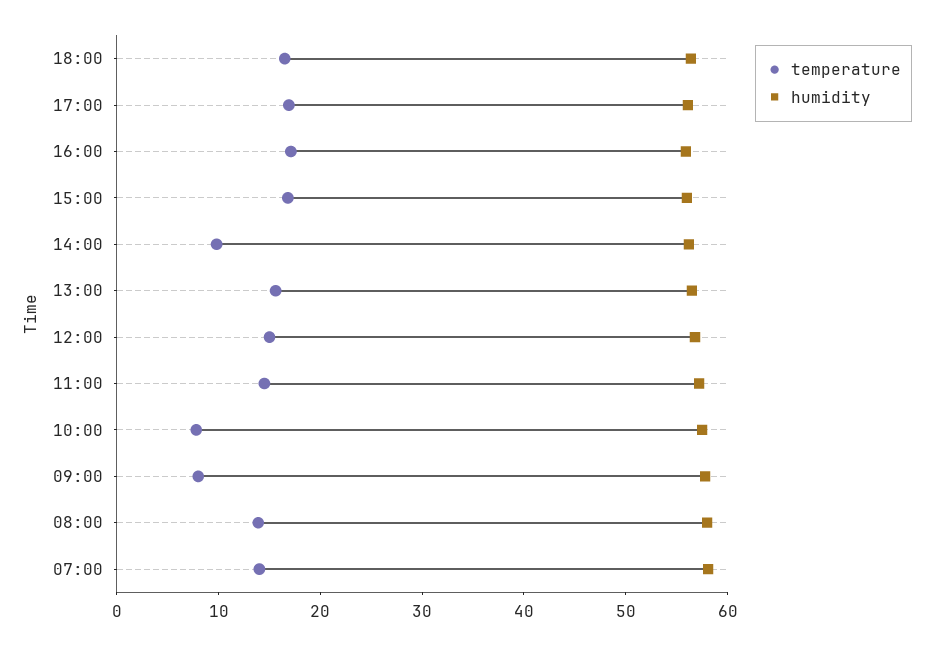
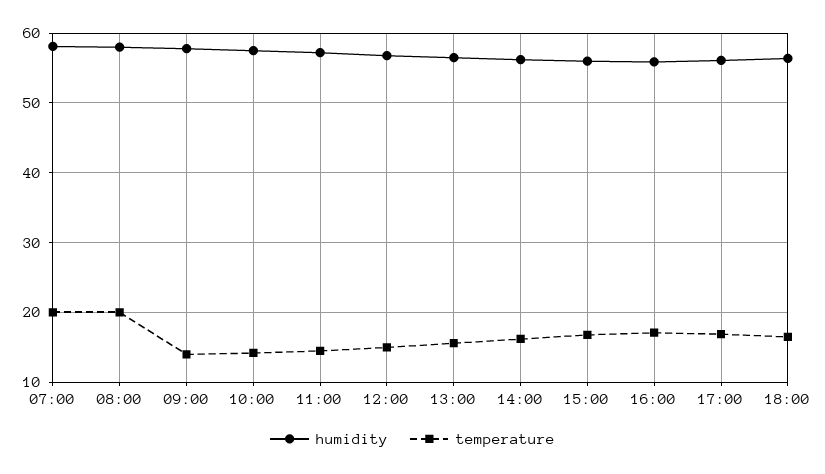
  {
    "temperature": {
      "18:00": 17,
      "17:00": 17,
      "16:00": 17,
      "15:00": 17,
-     "14:00": 10,
+     "14:00": 16,
      "13:00": 16,
      "12:00": 15,
      "11:00": 15,
-     "10:00": 8,
+     "10:00": 14,
-     "09:00": 8,
+     "09:00": 14,
-     "08:00": 14,
+     "08:00": 20,
-     "07:00": 14
+     "07:00": 20
    },
    "humidity": {
      "18:00": 56,
      "17:00": 56,
      "16:00": 56,
      "15:00": 56,
      "14:00": 56,
      "13:00": 57,
      "12:00": 57,
      "11:00": 57,
      "10:00": 58,
      "09:00": 58,
      "08:00": 58,
      "07:00": 58
    }
  }

